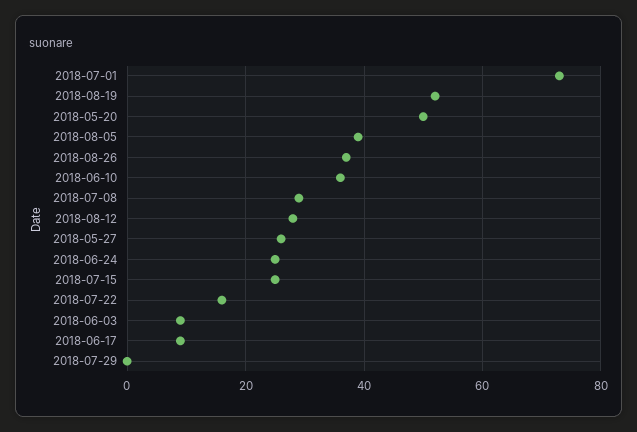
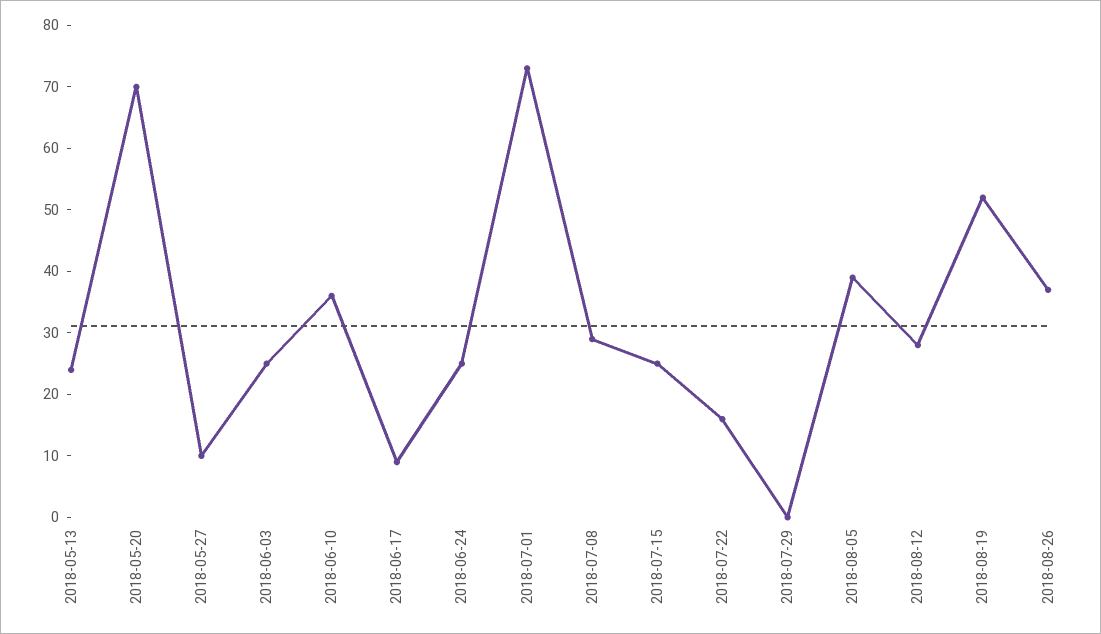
  {
    "2018-07-01": 75,
    "2018-08-19": 50,
-   "2018-05-20": 50,
+   "2018-05-20": 70,
    "2018-08-05": 40,
    "2018-08-26": 35,
    "2018-06-10": 35,
    "2018-07-08": 30,
    "2018-08-12": 30,
-   "2018-05-27": 25,
+   "2018-05-27": 10,
    "2018-06-24": 25,
    "2018-07-15": 25,
    "2018-07-22": 15,
-   "2018-06-03": 10,
+   "2018-06-03": 25,
    "2018-06-17": 10,
-   "2018-07-29": 0
+   "2018-07-29": 0,
+   "2018-05-13": 25
  }

